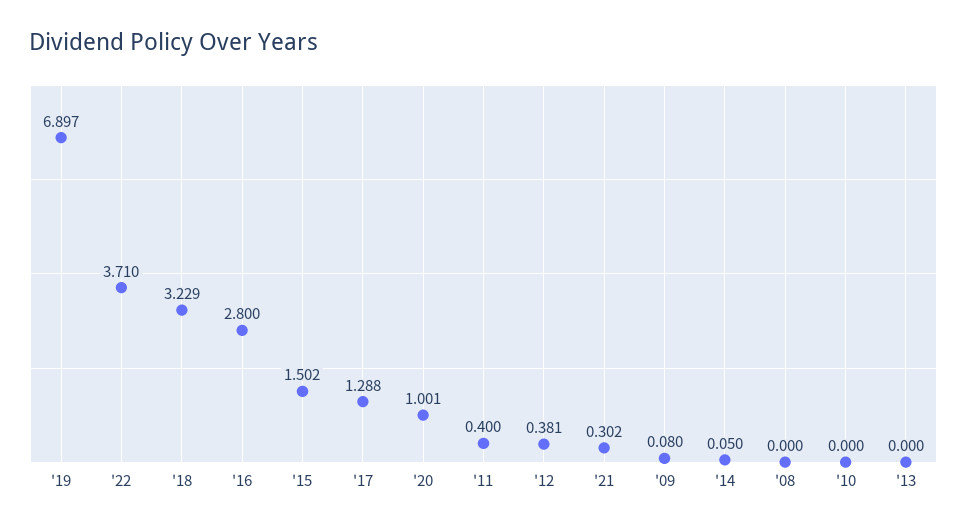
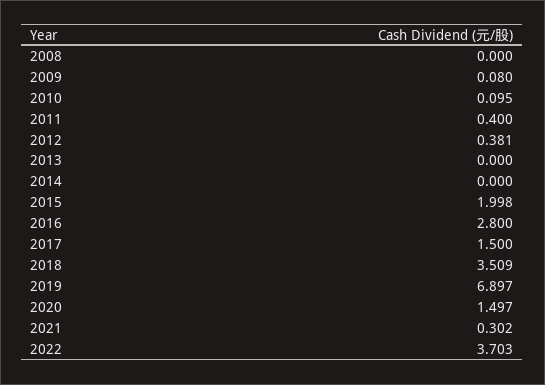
  {
    "'19": 6.897,
-   "'22": 3.71,
+   "'22": 3.703,
-   "'18": 3.229,
+   "'18": 3.509,
    "'16": 2.8,
-   "'15": 1.502,
+   "'15": 1.998,
-   "'17": 1.288,
+   "'17": 1.5,
-   "'20": 1.001,
+   "'20": 1.497,
    "'11": 0.4,
    "'12": 0.381,
    "'21": 0.302,
    "'09": 0.08,
-   "'14": 0.05,
+   "'14": 0,
    "'08": 0,
-   "'10": 0,
+   "'10": 0.095,
    "'13": 0
  }

